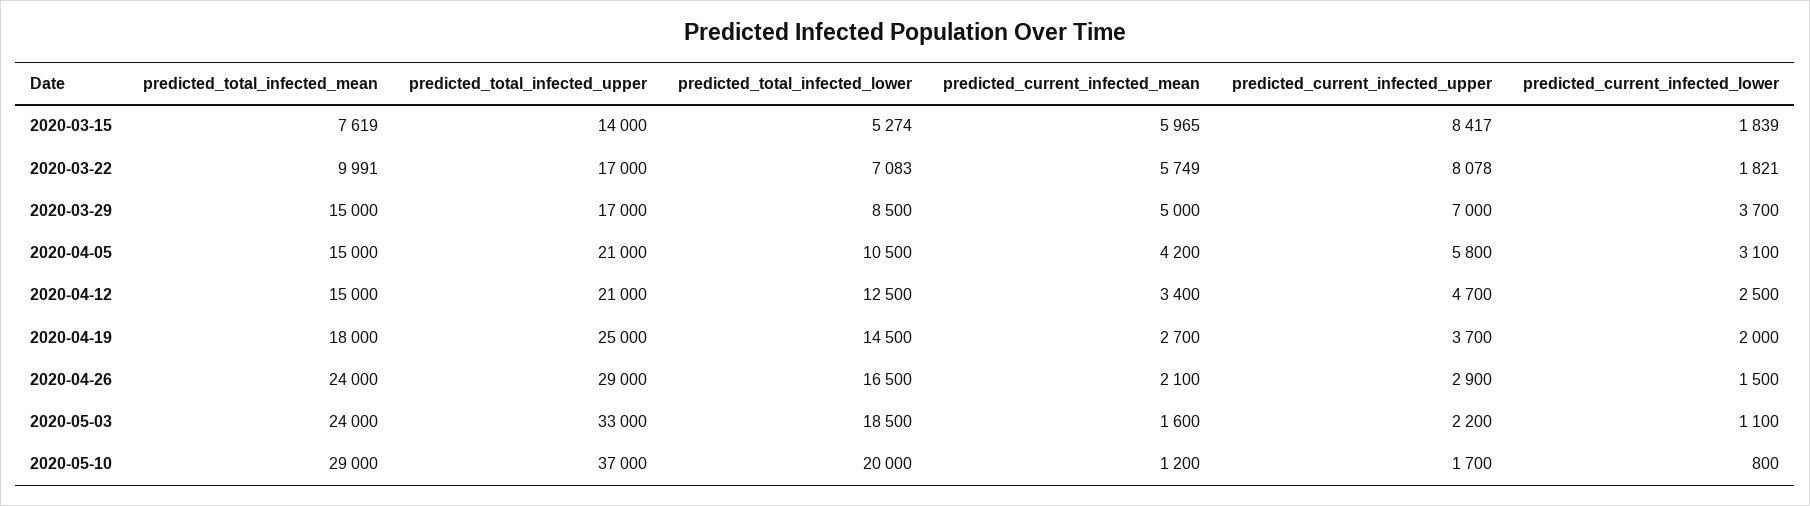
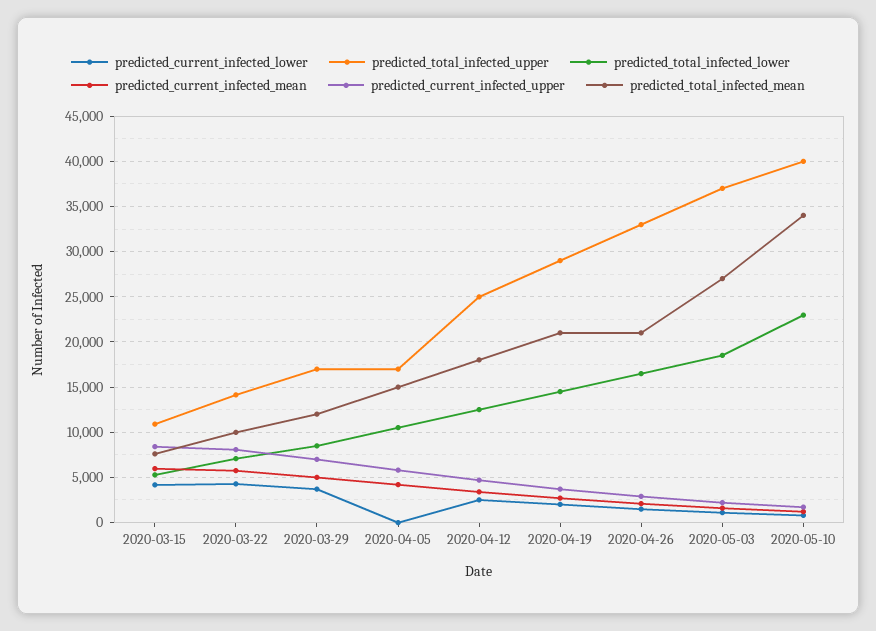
  {
    "predicted_total_infected_mean": {
      "2020-03-15": 7619,
      "2020-03-22": 9991,
-     "2020-03-29": 15000,
+     "2020-03-29": 12000,
      "2020-04-05": 15000,
-     "2020-04-12": 15000,
+     "2020-04-12": 18000,
-     "2020-04-19": 18000,
+     "2020-04-19": 21000,
-     "2020-04-26": 24000,
+     "2020-04-26": 21000,
-     "2020-05-03": 24000,
+     "2020-05-03": 27000,
-     "2020-05-10": 29000
+     "2020-05-10": 34000
    },
    "predicted_total_infected_upper": {
-     "2020-03-15": 14000,
+     "2020-03-15": 11000,
-     "2020-03-22": 17000,
+     "2020-03-22": 14000,
      "2020-03-29": 17000,
-     "2020-04-05": 21000,
+     "2020-04-05": 17000,
-     "2020-04-12": 21000,
+     "2020-04-12": 25000,
-     "2020-04-19": 25000,
+     "2020-04-19": 29000,
-     "2020-04-26": 29000,
+     "2020-04-26": 33000,
-     "2020-05-03": 33000,
+     "2020-05-03": 37000,
-     "2020-05-10": 37000
+     "2020-05-10": 40000
    },
    "predicted_total_infected_lower": {
      "2020-03-15": 5274,
      "2020-03-22": 7083,
      "2020-03-29": 8500,
      "2020-04-05": 10500,
      "2020-04-12": 12500,
      "2020-04-19": 14500,
      "2020-04-26": 16500,
      "2020-05-03": 18500,
-     "2020-05-10": 20000
+     "2020-05-10": 23000
    },
    "predicted_current_infected_mean": {
      "2020-03-15": 5965,
      "2020-03-22": 5749,
      "2020-03-29": 5000,
      "2020-04-05": 4200,
      "2020-04-12": 3400,
      "2020-04-19": 2700,
      "2020-04-26": 2100,
      "2020-05-03": 1600,
      "2020-05-10": 1200
    },
    "predicted_current_infected_upper": {
      "2020-03-15": 8417,
      "2020-03-22": 8078,
      "2020-03-29": 7000,
      "2020-04-05": 5800,
      "2020-04-12": 4700,
      "2020-04-19": 3700,
      "2020-04-26": 2900,
      "2020-05-03": 2200,
      "2020-05-10": 1700
    },
    "predicted_current_infected_lower": {
-     "2020-03-15": 1839,
+     "2020-03-15": 4000,
-     "2020-03-22": 1821,
+     "2020-03-22": 4000,
      "2020-03-29": 3700,
-     "2020-04-05": 3100,
+     "2020-04-05": 0,
      "2020-04-12": 2500,
      "2020-04-19": 2000,
      "2020-04-26": 1500,
      "2020-05-03": 1100,
      "2020-05-10": 800
    }
  }

